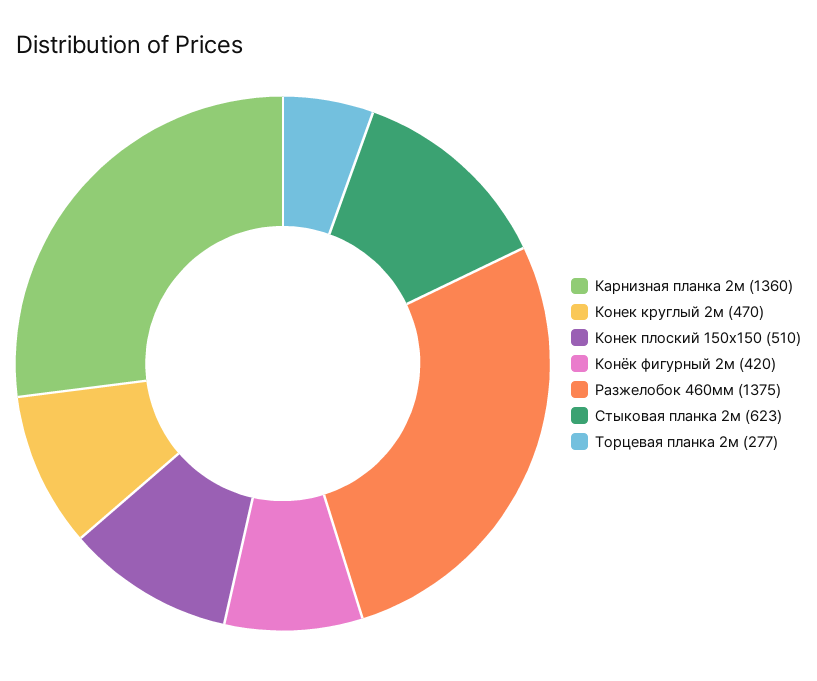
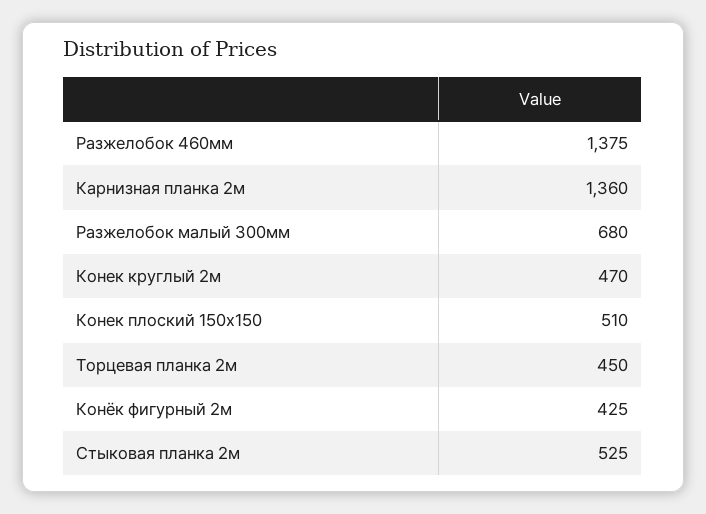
  {
    "Карнизная планка 2м": 1360,
    "Конек круглый 2м": 470,
    "Конек плоский 150х150": 510,
-   "Конёк фигурный 2м": 420,
+   "Конёк фигурный 2м": 425,
    "Разжелобок 460мм": 1375,
-   "Стыковая планка 2м": 623,
+   "Стыковая планка 2м": 525,
-   "Торцевая планка 2м": 277
+   "Торцевая планка 2м": 450,
+   "Разжелобок малый 300мм": 680
  }

